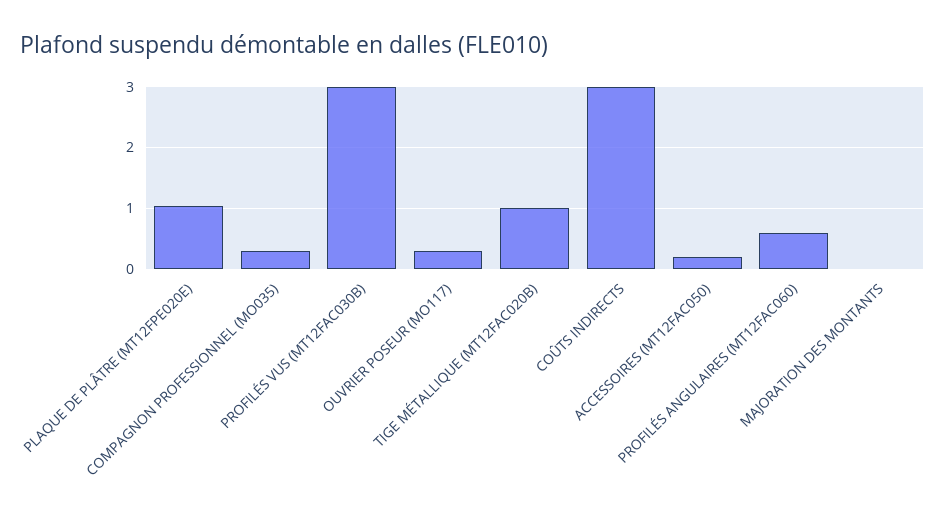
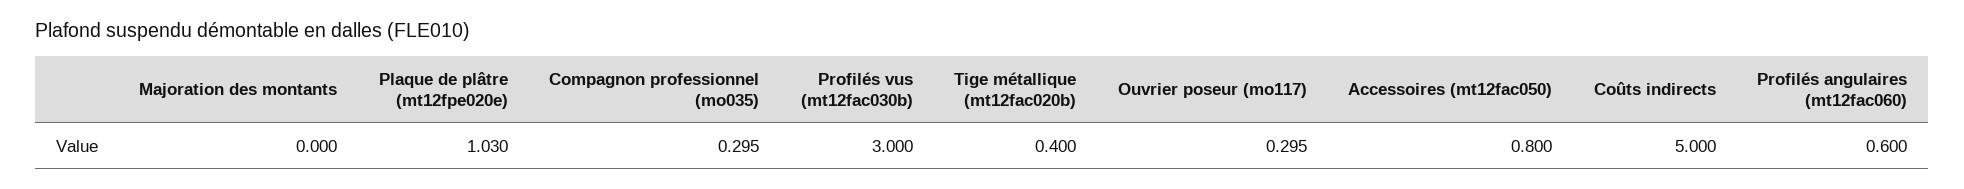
  {
    "PLAQUE DE PLÂTRE (MT12FPE020E)": 1.03,
    "COMPAGNON PROFESSIONNEL (MO035)": 0.295,
    "PROFILÉS VUS (MT12FAC030B)": 3,
    "OUVRIER POSEUR (MO117)": 0.295,
-   "TIGE MÉTALLIQUE (MT12FAC020B)": 1,
+   "TIGE MÉTALLIQUE (MT12FAC020B)": 0.4,
-   "COÛTS INDIRECTS": 3,
+   "COÛTS INDIRECTS": 5,
-   "ACCESSOIRES (MT12FAC050)": 0.2,
+   "ACCESSOIRES (MT12FAC050)": 0.8,
    "PROFILÉS ANGULAIRES (MT12FAC060)": 0.6,
    "MAJORATION DES MONTANTS": 0
  }

